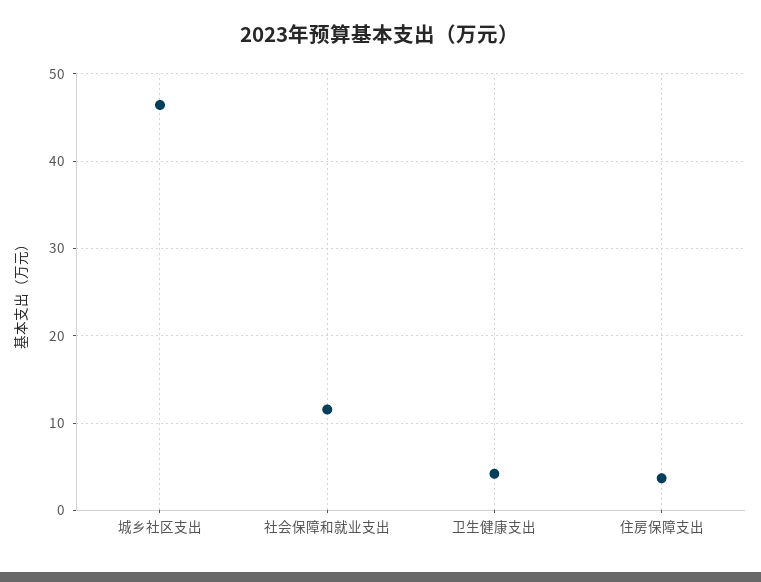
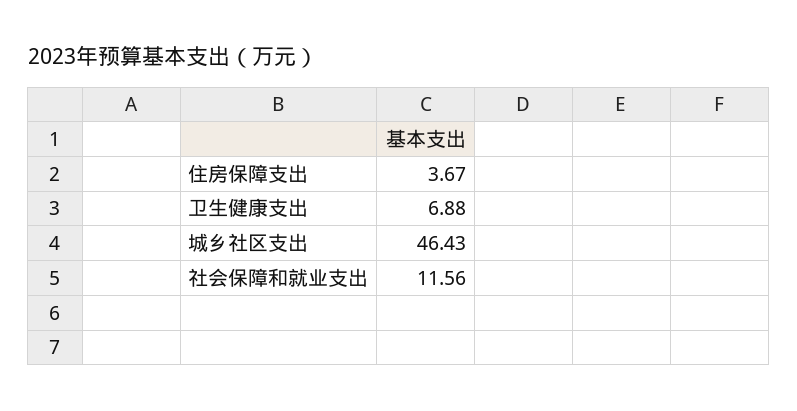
  {
    "城乡社区支出": 46.43,
    "社会保障和就业支出": 11.56,
-   "卫生健康支出": 4,
+   "卫生健康支出": 6.88,
    "住房保障支出": 3.67
  }

